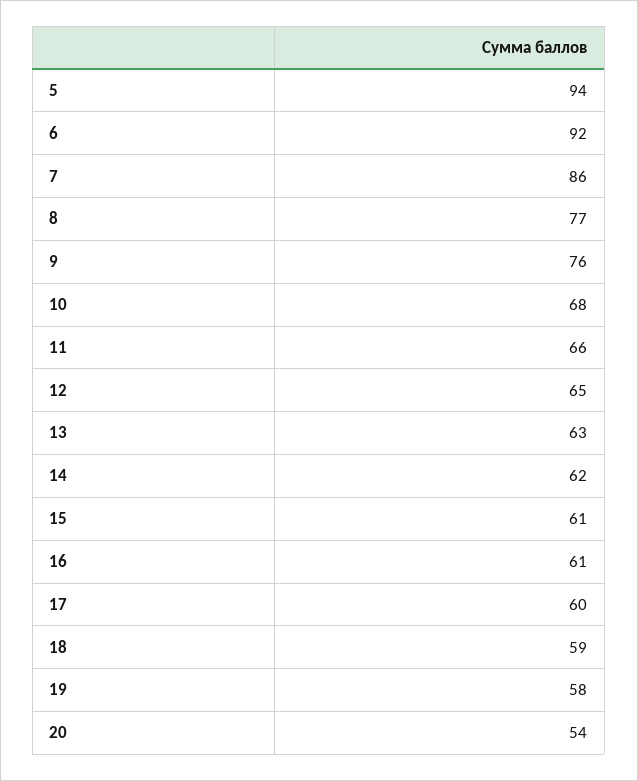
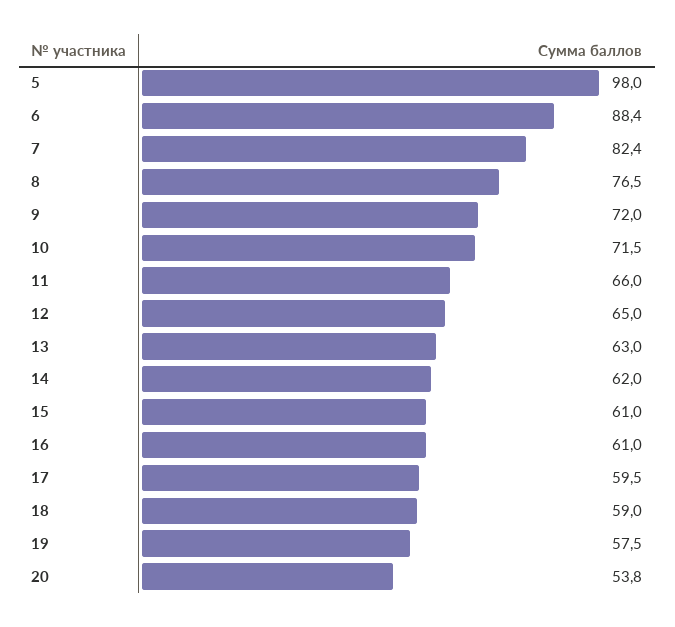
  {
-   "5": 94,
+   "5": 98,
-   "6": 92,
+   "6": 88.4,
-   "7": 86,
+   "7": 82.4,
    "8": 76.5,
-   "9": 76,
+   "9": 72,
-   "10": 68,
+   "10": 71.5,
    "11": 66,
    "12": 65,
    "13": 63,
    "14": 62,
    "15": 61,
    "16": 61,
    "17": 59.5,
    "18": 59,
    "19": 57.5,
    "20": 53.8
  }

